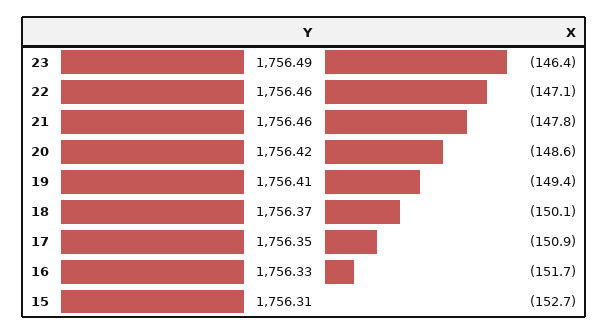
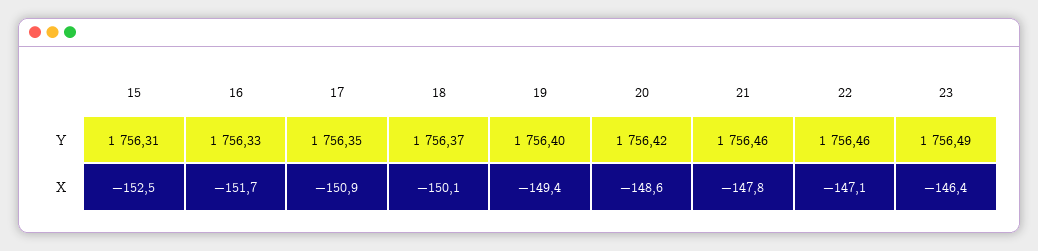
  {
    "Y": {
      "23": 1756.49,
      "22": 1756.46,
      "21": 1756.46,
      "20": 1756.42,
-     "19": 1756.41,
+     "19": 1756.4,
      "18": 1756.37,
      "17": 1756.35,
      "16": 1756.33,
      "15": 1756.31
    },
    "X": {
      "23": -146.4,
      "22": -147.1,
      "21": -147.8,
      "20": -148.6,
      "19": -149.4,
      "18": -150.1,
      "17": -150.9,
      "16": -151.7,
-     "15": -152.7
+     "15": -152.5
    }
  }

